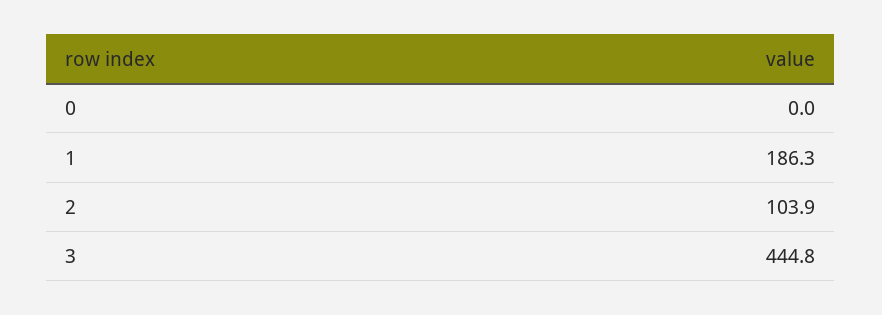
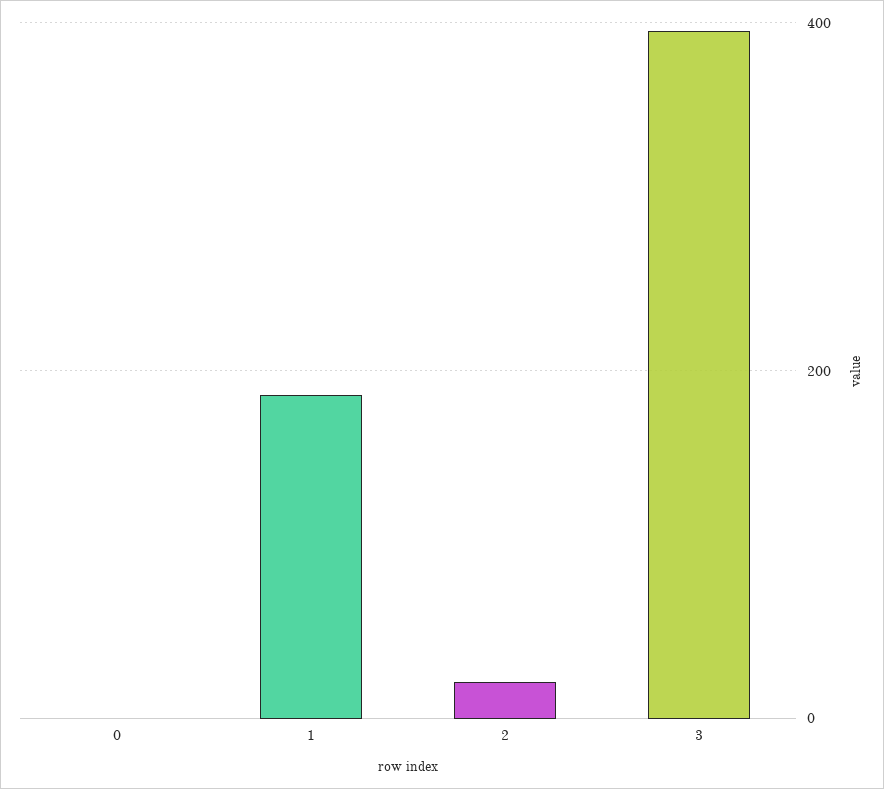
  {
    "0": 0,
    "1": 186.3,
-   "2": 103.9,
+   "2": 20,
-   "3": 444.8
+   "3": 400
  }

